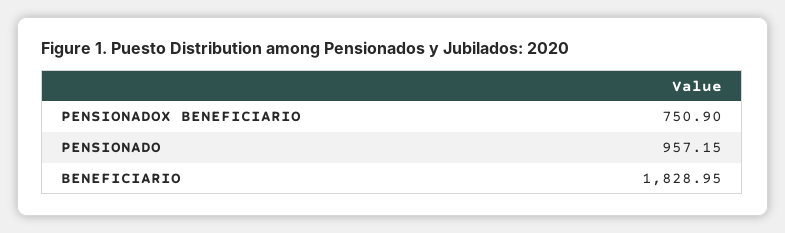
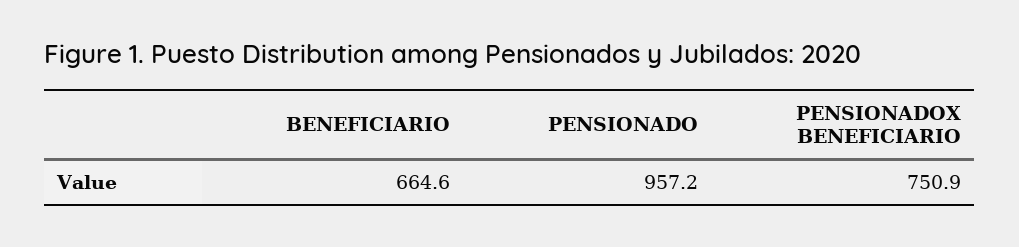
  {
    "PENSIONADOX BENEFICIARIO": 750.9,
    "PENSIONADO": 957.15,
-   "BENEFICIARIO": 1828.95
+   "BENEFICIARIO": 664.6
  }

